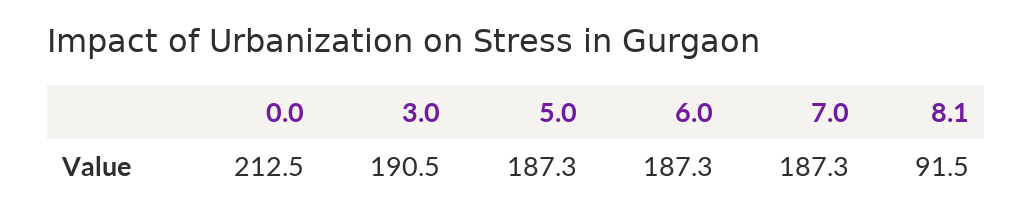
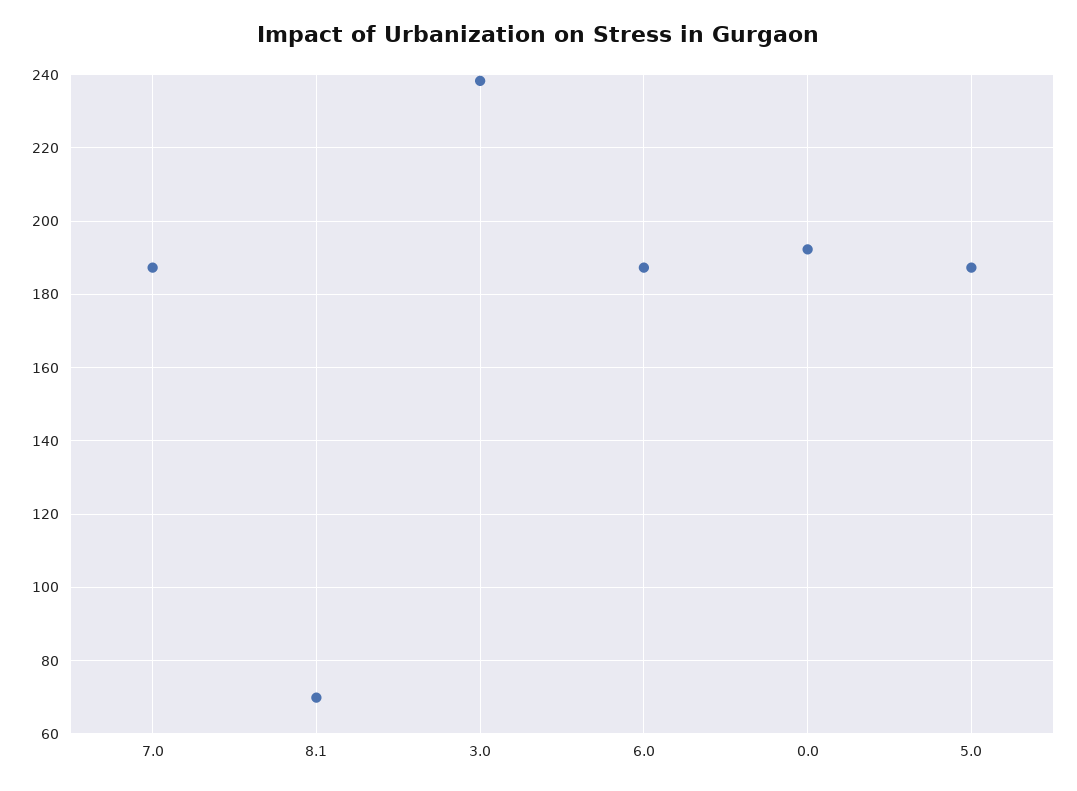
  {
-   "0.0": 212.5,
+   "0.0": 192,
-   "3.0": 190.5,
+   "3.0": 238,
    "5.0": 187.3,
    "6.0": 187.3,
    "7.0": 187.3,
-   "8.1": 91.5
+   "8.1": 70
  }

